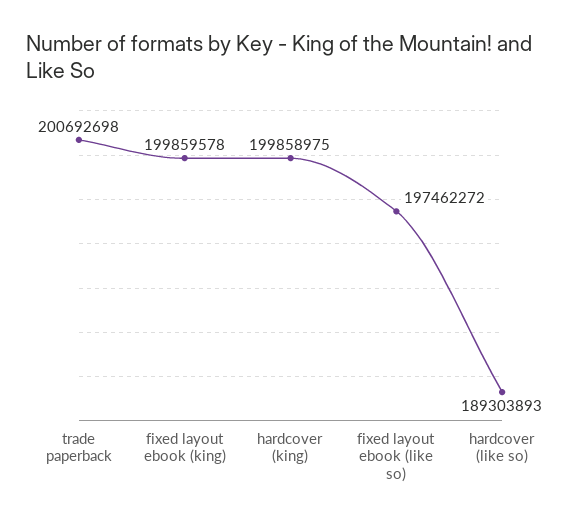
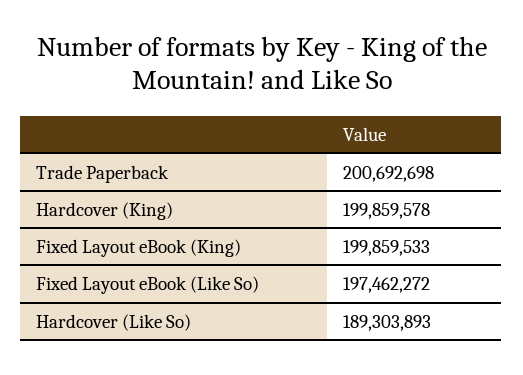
  {
    "trade paperback": 200692698,
-   "fixed layout ebook (king)": 199859578,
+   "fixed layout ebook (king)": 199859533,
-   "hardcover (king)": 199858975,
+   "hardcover (king)": 199859578,
    "fixed layout ebook (like so)": 197462272,
    "hardcover (like so)": 189303893
  }

